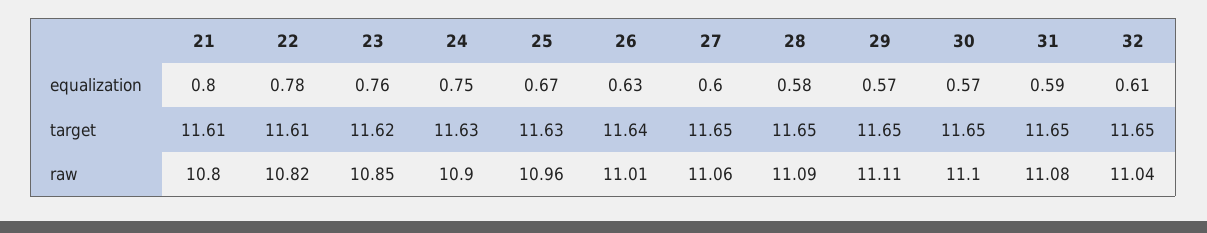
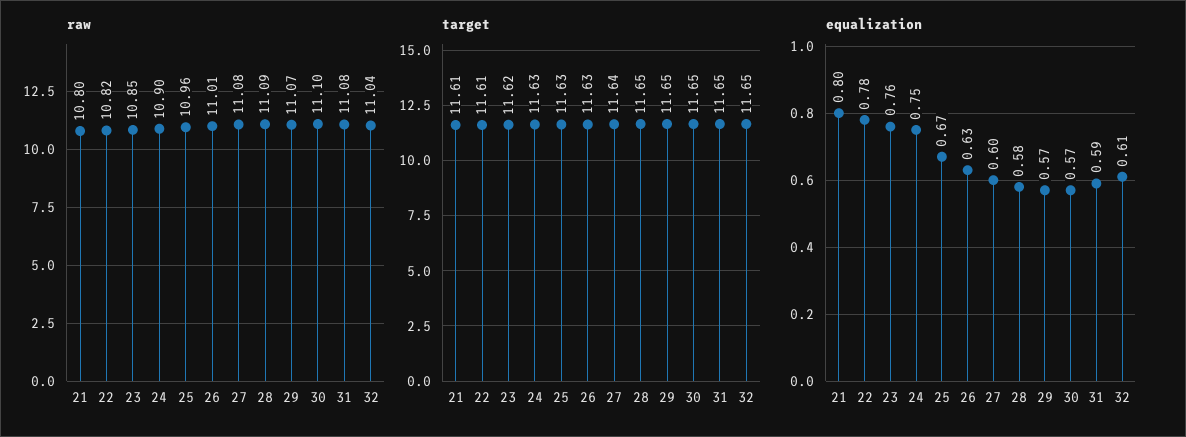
  {
    "equalization": {
      "21": 0.8,
      "22": 0.78,
      "23": 0.76,
      "24": 0.75,
      "25": 0.67,
      "26": 0.63,
      "27": 0.6,
      "28": 0.58,
      "29": 0.57,
      "30": 0.57,
      "31": 0.59,
      "32": 0.61
    },
    "target": {
      "21": 11.61,
      "22": 11.61,
      "23": 11.62,
      "24": 11.63,
      "25": 11.63,
-     "26": 11.64,
+     "26": 11.63,
-     "27": 11.65,
+     "27": 11.64,
      "28": 11.65,
      "29": 11.65,
      "30": 11.65,
      "31": 11.65,
      "32": 11.65
    },
    "raw": {
      "21": 10.8,
      "22": 10.82,
      "23": 10.85,
      "24": 10.9,
      "25": 10.96,
      "26": 11.01,
-     "27": 11.06,
+     "27": 11.08,
      "28": 11.09,
-     "29": 11.11,
+     "29": 11.07,
      "30": 11.1,
      "31": 11.08,
      "32": 11.04
    }
  }

